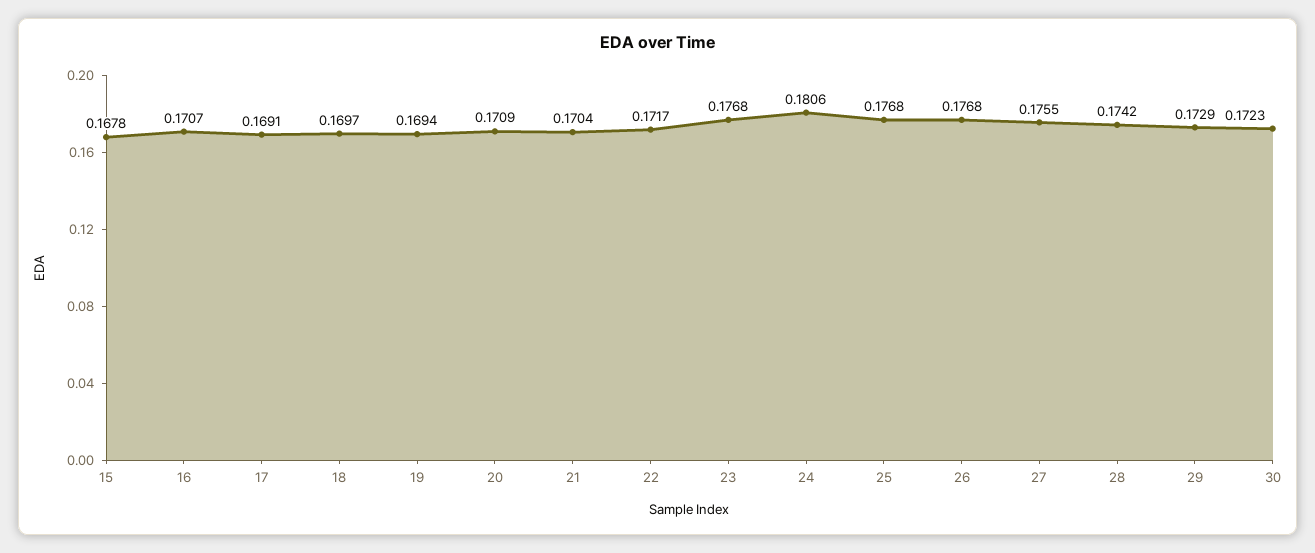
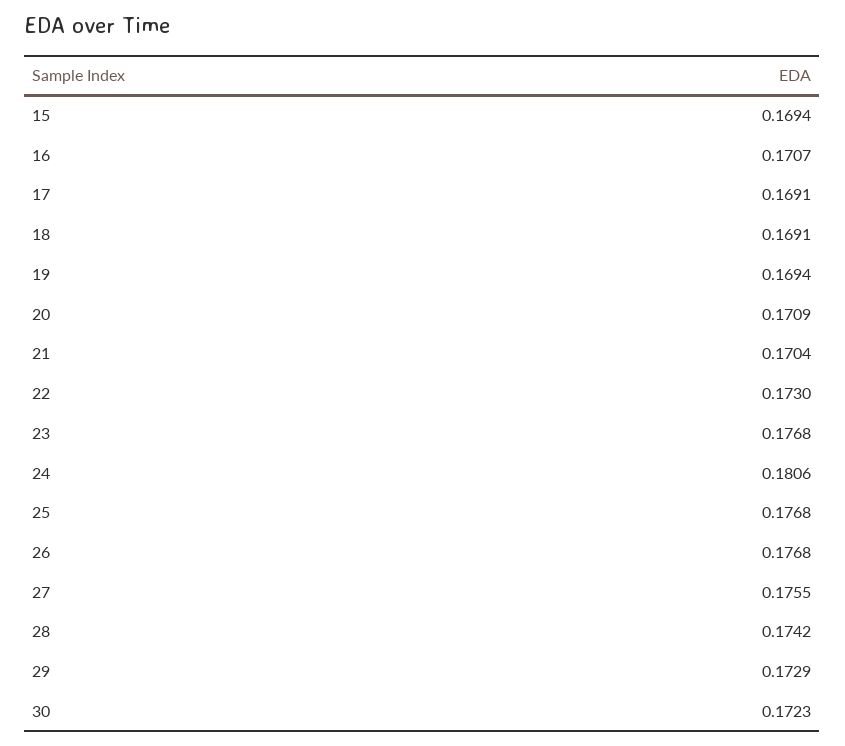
  {
-   "15": 0.1678,
+   "15": 0.1694,
    "16": 0.1707,
    "17": 0.1691,
-   "18": 0.1697,
+   "18": 0.1691,
    "19": 0.1694,
    "20": 0.1709,
    "21": 0.1704,
-   "22": 0.1717,
+   "22": 0.173,
    "23": 0.1768,
    "24": 0.1806,
    "25": 0.1768,
    "26": 0.1768,
    "27": 0.1755,
    "28": 0.1742,
    "29": 0.1729,
    "30": 0.1723
  }

